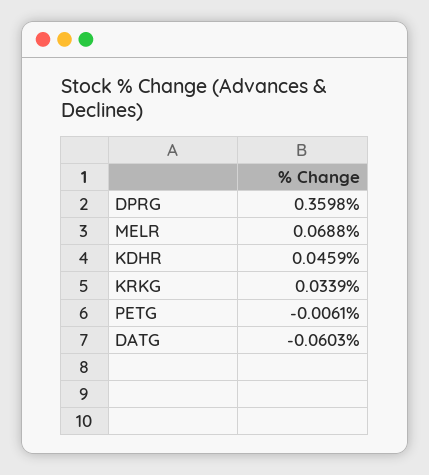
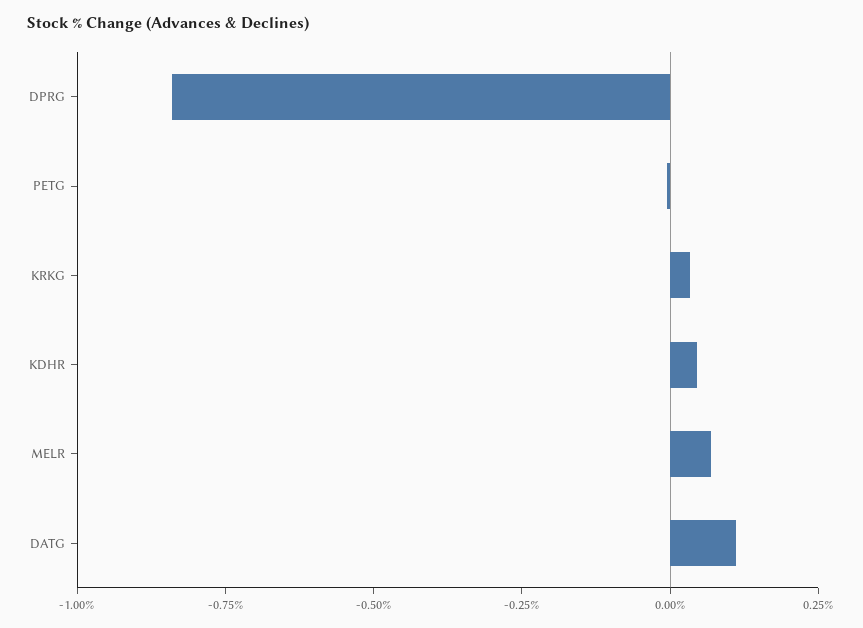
  {
-   "DPRG": 0.3598,
+   "DPRG": -0.85,
    "MELR": 0.0688,
    "KDHR": 0.0459,
    "KRKG": 0.0339,
    "PETG": -0.0061,
-   "DATG": -0.0603
+   "DATG": 0.1
  }

